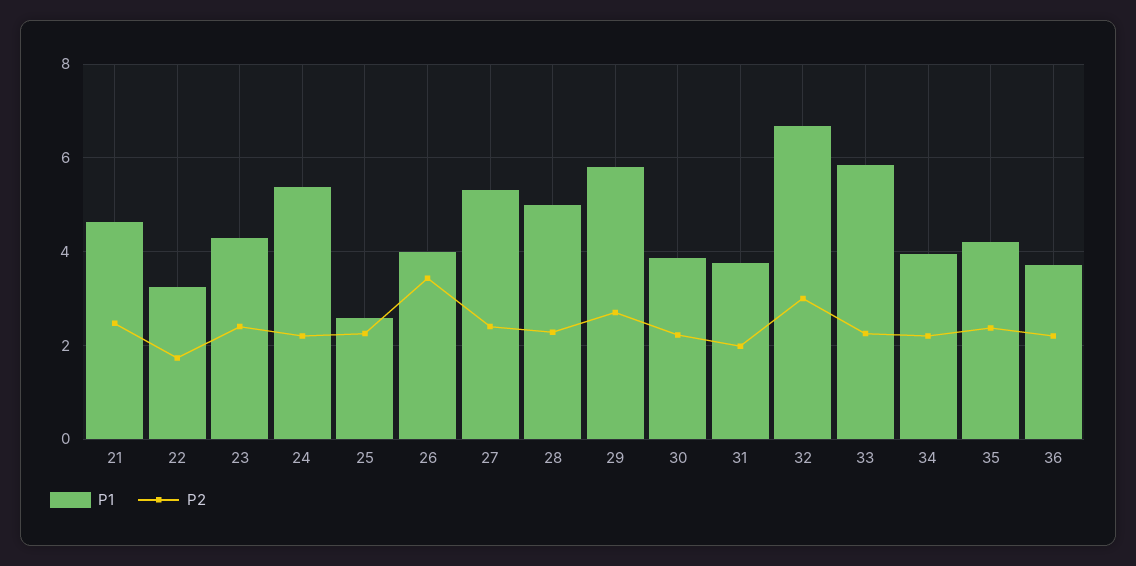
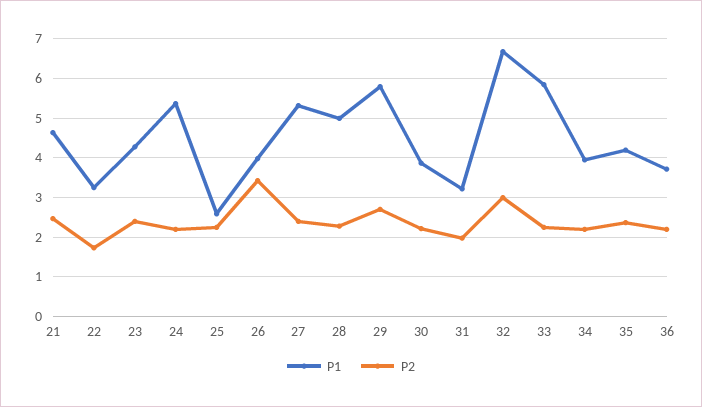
  {
    "P1": {
      "21": 4.6,
      "22": 3.2,
      "23": 4.2,
      "24": 5.4,
      "25": 2.6,
      "26": 4,
      "27": 5.4,
      "28": 5,
      "29": 5.8,
      "30": 3.8,
-     "31": 3.8,
+     "31": 3.2,
      "32": 6.6,
      "33": 5.8,
      "34": 4,
      "35": 4.2,
      "36": 3.8
    },
    "P2": {
      "21": 2.4,
      "22": 1.8,
      "23": 2.4,
      "24": 2.2,
      "25": 2.2,
      "26": 3.4,
      "27": 2.4,
      "28": 2.2,
      "29": 2.8,
      "30": 2.2,
      "31": 2,
      "32": 3,
      "33": 2.2,
      "34": 2.2,
      "35": 2.4,
      "36": 2.2
    }
  }

